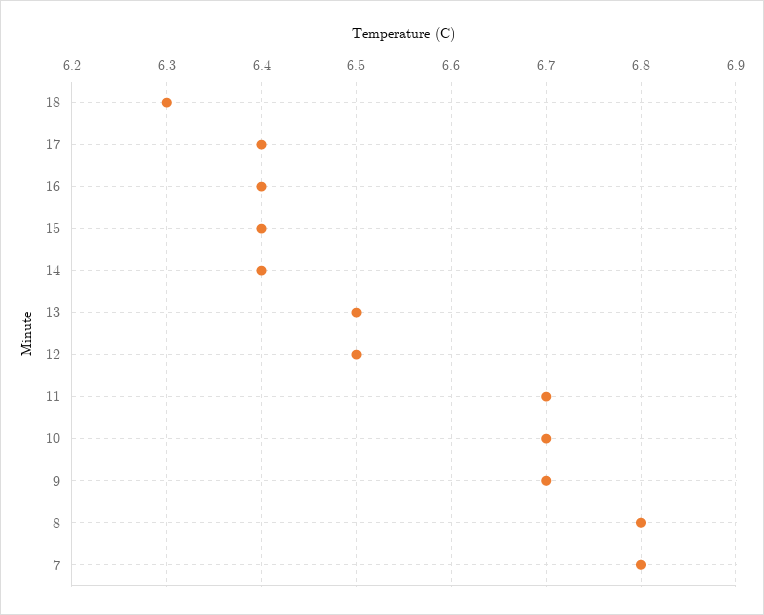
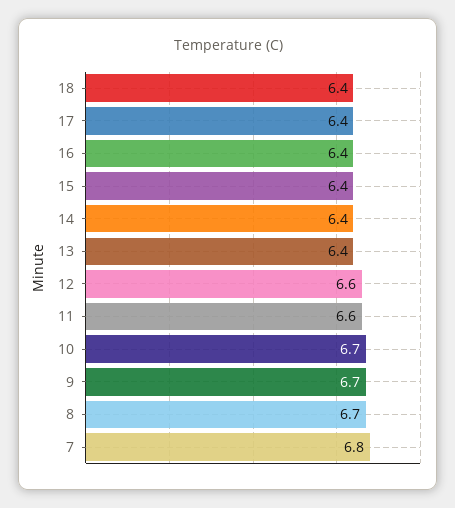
  {
-   "18": 6.3,
+   "18": 6.4,
    "17": 6.4,
    "16": 6.4,
    "15": 6.4,
    "14": 6.4,
-   "13": 6.5,
+   "13": 6.4,
-   "12": 6.5,
+   "12": 6.6,
-   "11": 6.7,
+   "11": 6.6,
    "10": 6.7,
    "9": 6.7,
-   "8": 6.8,
+   "8": 6.7,
    "7": 6.8
  }

